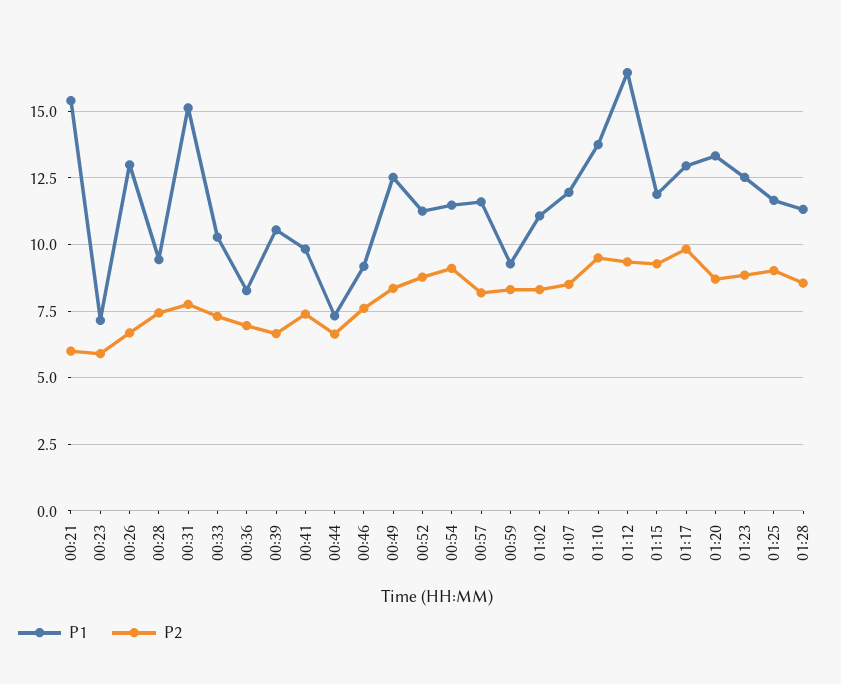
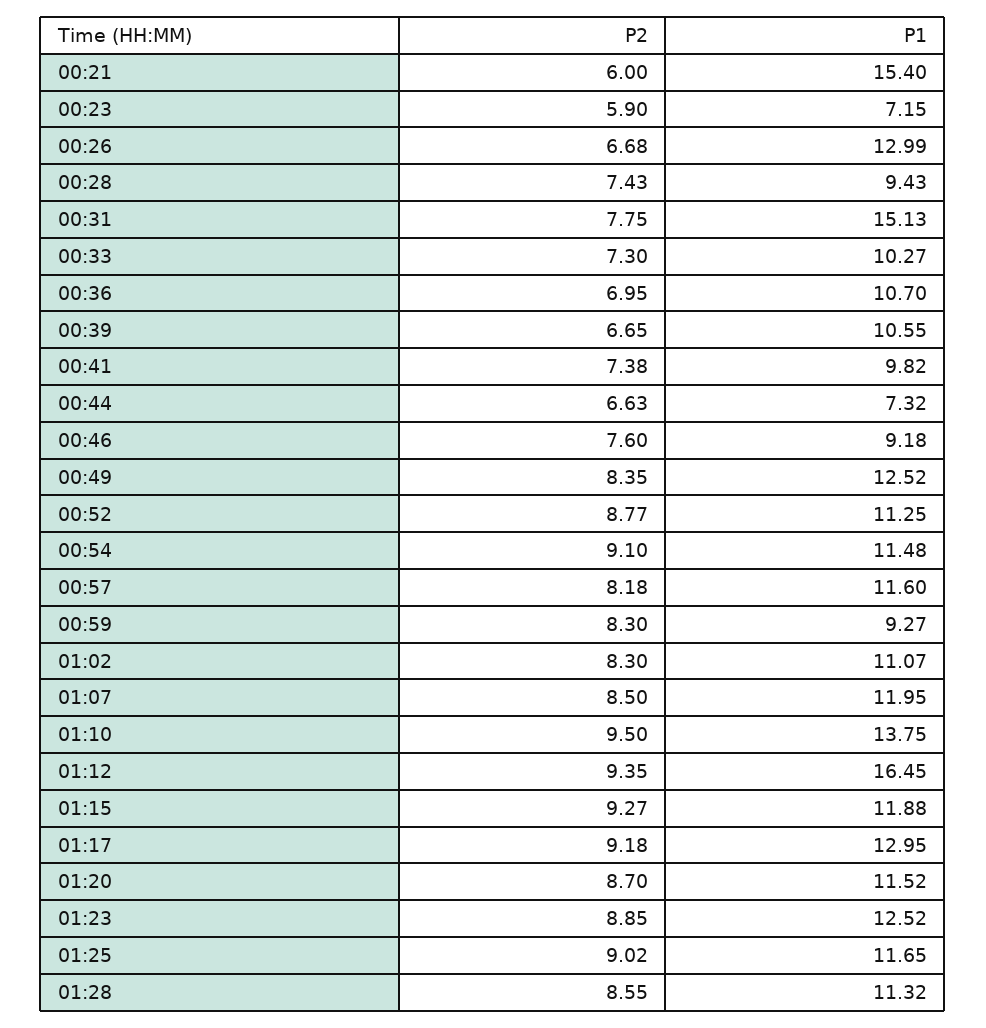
  {
    "P1": {
      "00:21": 15.4,
      "00:23": 7.15,
      "00:26": 12.99,
      "00:28": 9.43,
      "00:31": 15.13,
      "00:33": 10.27,
-     "00:36": 8.25,
+     "00:36": 10.7,
      "00:39": 10.55,
      "00:41": 9.82,
      "00:44": 7.32,
      "00:46": 9.18,
      "00:49": 12.52,
      "00:52": 11.25,
      "00:54": 11.48,
      "00:57": 11.6,
      "00:59": 9.27,
      "01:02": 11.07,
      "01:07": 11.95,
      "01:10": 13.75,
      "01:12": 16.45,
      "01:15": 11.88,
      "01:17": 12.95,
-     "01:20": 13.25,
+     "01:20": 11.52,
      "01:23": 12.52,
      "01:25": 11.65,
      "01:28": 11.32
    },
    "P2": {
      "00:21": 6,
      "00:23": 5.9,
      "00:26": 6.68,
      "00:28": 7.43,
      "00:31": 7.75,
      "00:33": 7.3,
      "00:36": 6.95,
      "00:39": 6.65,
      "00:41": 7.38,
      "00:44": 6.63,
      "00:46": 7.6,
      "00:49": 8.35,
      "00:52": 8.77,
      "00:54": 9.1,
      "00:57": 8.18,
      "00:59": 8.3,
      "01:02": 8.3,
      "01:07": 8.5,
      "01:10": 9.5,
      "01:12": 9.35,
      "01:15": 9.27,
-     "01:17": 9.75,
+     "01:17": 9.18,
      "01:20": 8.7,
      "01:23": 8.85,
      "01:25": 9.02,
      "01:28": 8.55
    }
  }

